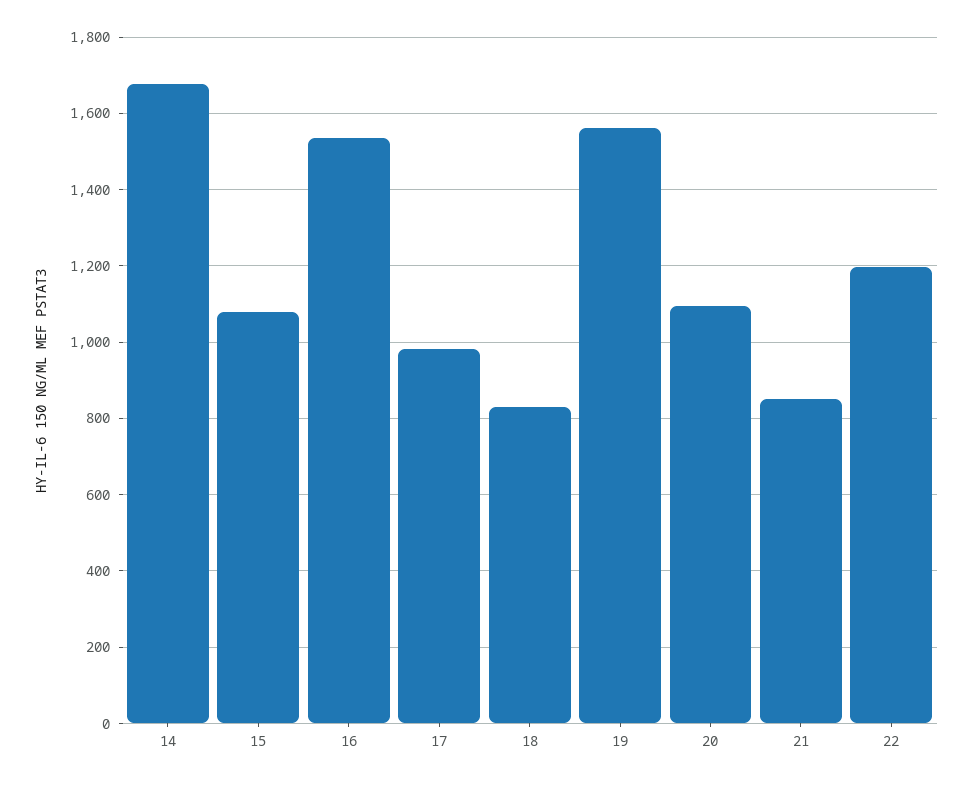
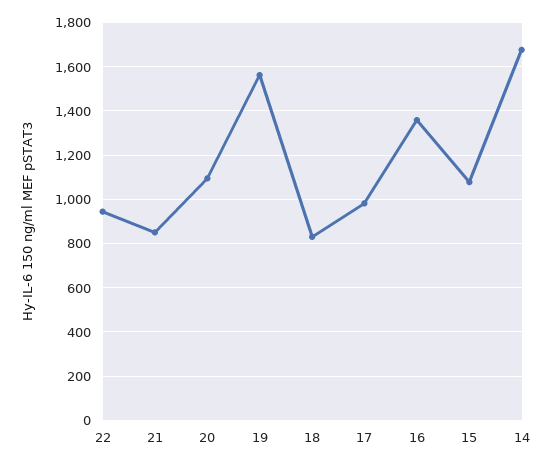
  {
    "14": 1680,
    "15": 1080,
-   "16": 1540,
+   "16": 1350,
    "17": 980,
    "18": 840,
    "19": 1560,
    "20": 1100,
    "21": 860,
-   "22": 1200
+   "22": 950
  }

